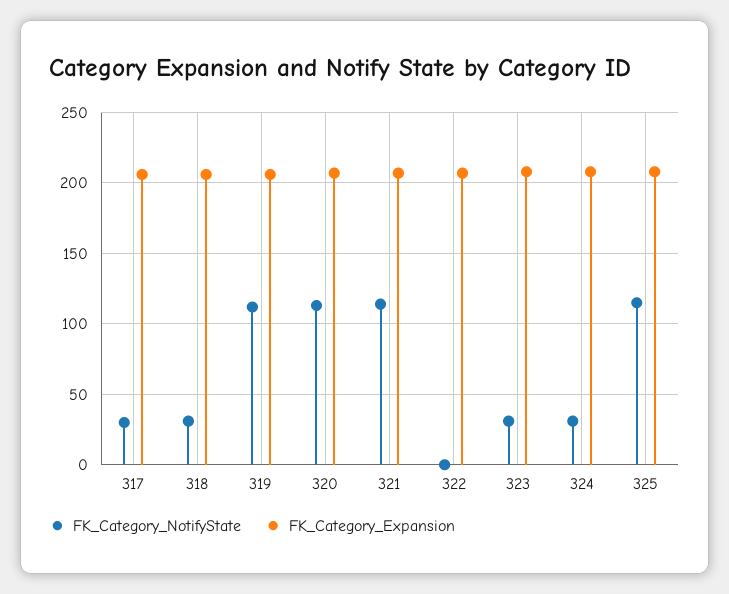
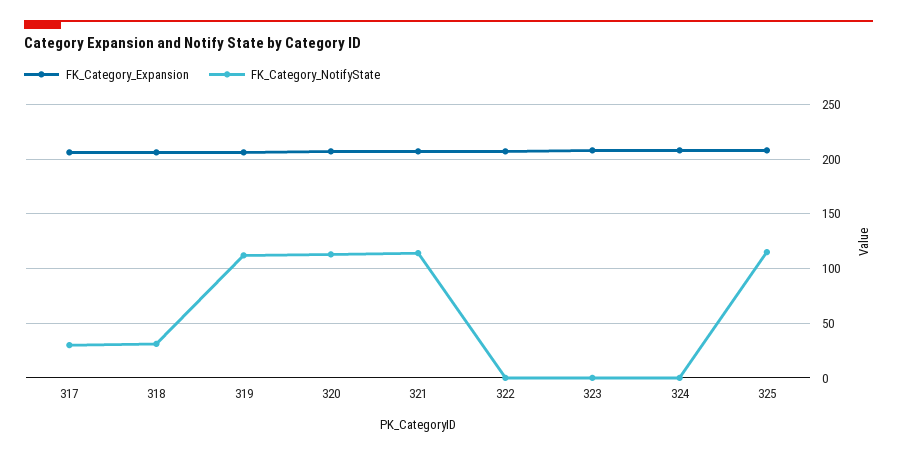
  {
    "FK_Category_NotifyState": {
      "317": 30,
      "318": 30,
      "319": 110,
      "320": 115,
      "321": 115,
      "322": 0,
-     "323": 30,
+     "323": 0,
-     "324": 30,
+     "324": 0,
      "325": 115
    },
    "FK_Category_Expansion": {
      "317": 205,
      "318": 205,
      "319": 205,
      "320": 205,
      "321": 205,
      "322": 205,
      "323": 210,
      "324": 210,
      "325": 210
    }
  }

